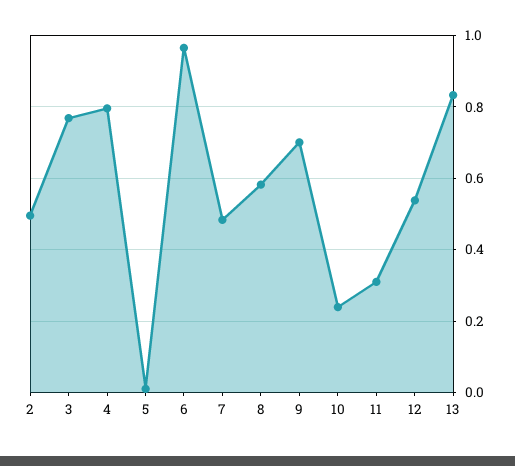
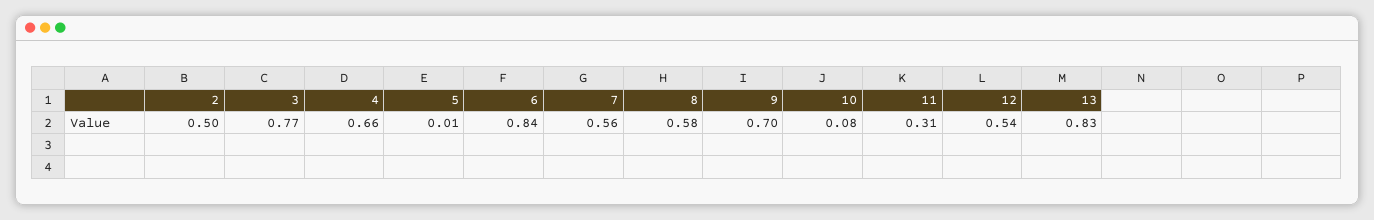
  {
    "2": 0.5,
    "3": 0.77,
-   "4": 0.8,
+   "4": 0.66,
    "5": 0.01,
-   "6": 0.96,
+   "6": 0.84,
-   "7": 0.48,
+   "7": 0.56,
    "8": 0.58,
    "9": 0.7,
-   "10": 0.24,
+   "10": 0.08,
    "11": 0.31,
    "12": 0.54,
    "13": 0.83
  }

